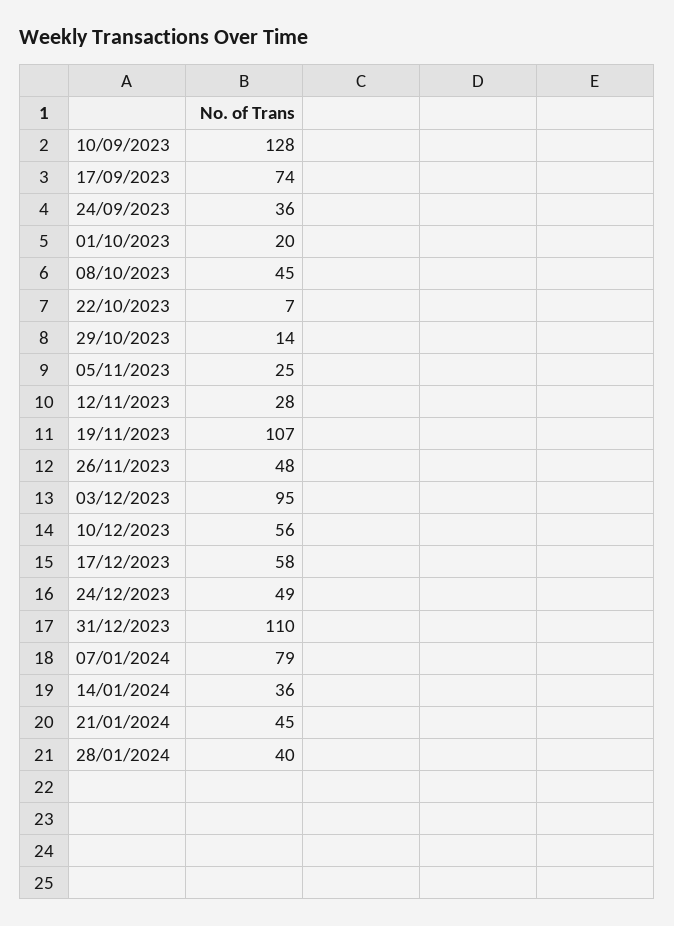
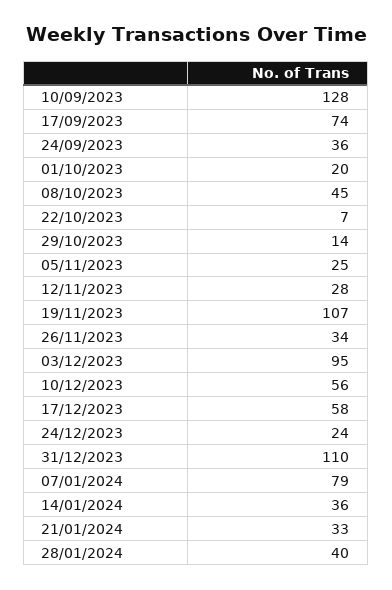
  {
    "10/09/2023": 128,
    "17/09/2023": 74,
    "24/09/2023": 36,
    "01/10/2023": 20,
    "08/10/2023": 45,
    "22/10/2023": 7,
    "29/10/2023": 14,
    "05/11/2023": 25,
    "12/11/2023": 28,
    "19/11/2023": 107,
-   "26/11/2023": 48,
+   "26/11/2023": 34,
    "03/12/2023": 95,
    "10/12/2023": 56,
    "17/12/2023": 58,
-   "24/12/2023": 49,
+   "24/12/2023": 24,
    "31/12/2023": 110,
    "07/01/2024": 79,
    "14/01/2024": 36,
-   "21/01/2024": 45,
+   "21/01/2024": 33,
    "28/01/2024": 40
  }

